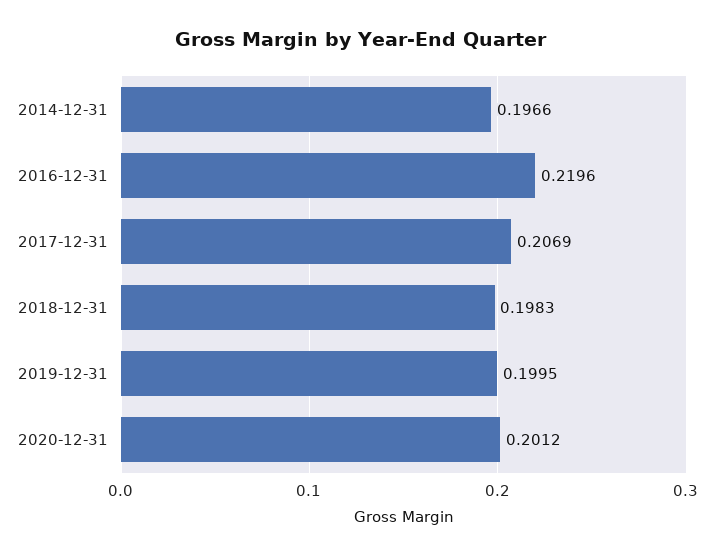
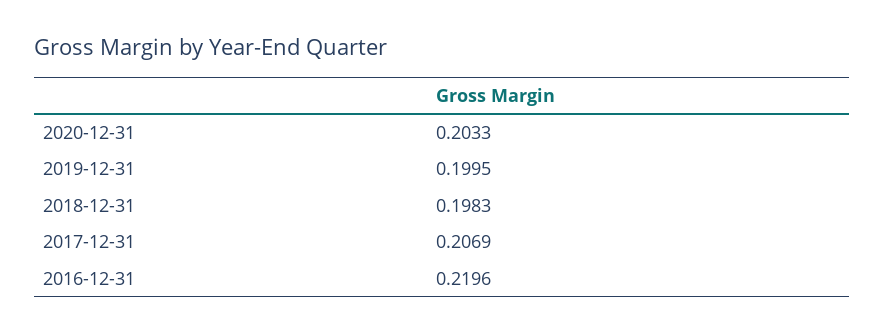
  {
-   "2014-12-31": 0.1966,
    "2016-12-31": 0.2196,
    "2017-12-31": 0.2069,
    "2018-12-31": 0.1983,
    "2019-12-31": 0.1995,
-   "2020-12-31": 0.2012
+   "2020-12-31": 0.2033
  }

